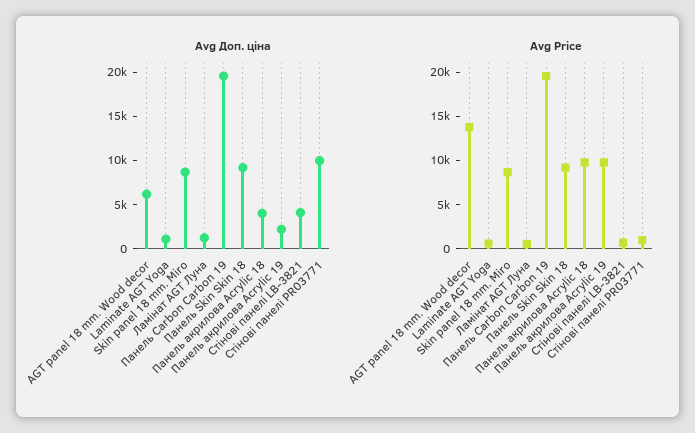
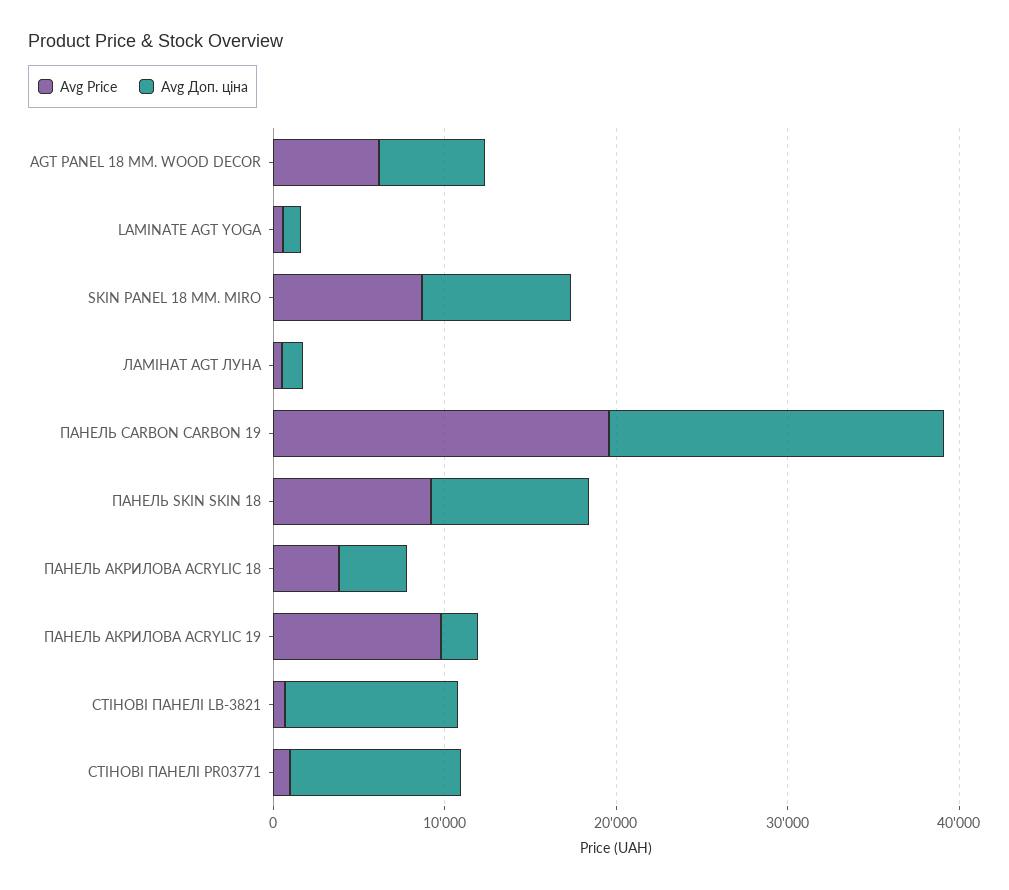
  {
    "Avg Доп. ціна": {
      "AGT panel 18 mm. Wood decor": 6000,
      "Laminate AGT Yoga": 1000,
      "Skin panel 18 mm. Miro": 9000,
      "Ламінат AGT Луна": 1000,
      "Панель Carbon Carbon 19": 20000,
      "Панель Skin Skin 18": 9000,
      "Панель акрилова Acrylic 18": 4000,
      "Панель акрилова Acrylic 19": 2000,
-     "Стінові панелі LB-3821": 4000,
+     "Стінові панелі LB-3821": 10000,
      "Стінові панелі PR03771": 10000
    },
    "Avg Price": {
-     "AGT panel 18 mm. Wood decor": 14000,
+     "AGT panel 18 mm. Wood decor": 6000,
      "Laminate AGT Yoga": 1000,
      "Skin panel 18 mm. Miro": 9000,
      "Ламінат AGT Луна": 1000,
      "Панель Carbon Carbon 19": 20000,
      "Панель Skin Skin 18": 9000,
-     "Панель акрилова Acrylic 18": 10000,
+     "Панель акрилова Acrylic 18": 4000,
      "Панель акрилова Acrylic 19": 10000,
      "Стінові панелі LB-3821": 1000,
      "Стінові панелі PR03771": 1000
    }
  }

